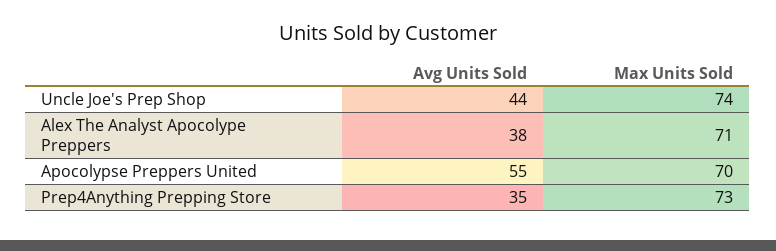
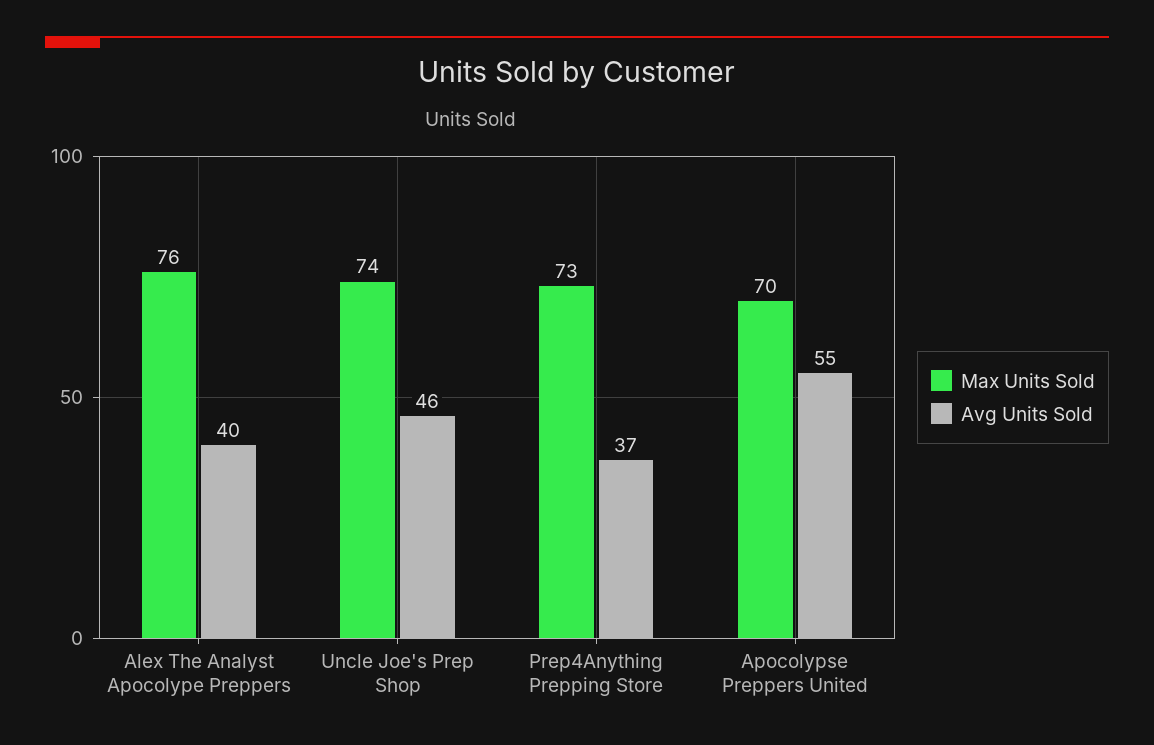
  {
    "Avg Units Sold": {
-     "Uncle Joe's Prep Shop": 44,
+     "Uncle Joe's Prep Shop": 46,
-     "Alex The Analyst Apocolype Preppers": 38,
+     "Alex The Analyst Apocolype Preppers": 40,
      "Apocolypse Preppers United": 55,
-     "Prep4Anything Prepping Store": 35
+     "Prep4Anything Prepping Store": 37
    },
    "Max Units Sold": {
      "Uncle Joe's Prep Shop": 74,
-     "Alex The Analyst Apocolype Preppers": 71,
+     "Alex The Analyst Apocolype Preppers": 76,
      "Apocolypse Preppers United": 70,
      "Prep4Anything Prepping Store": 73
    }
  }

